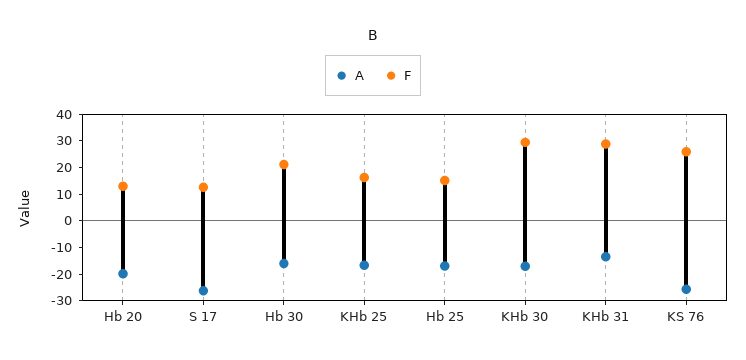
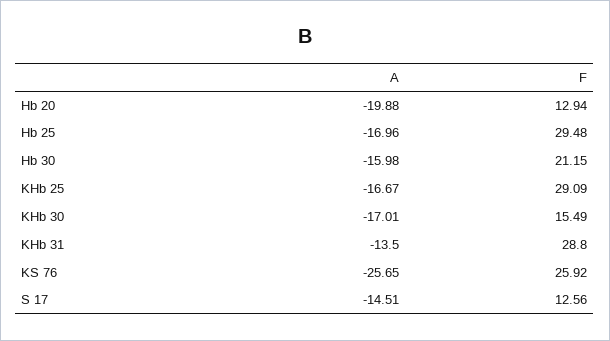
  {
    "A": {
      "Hb 20": -19.88,
-     "S 17": -25,
+     "S 17": -14.51,
      "Hb 30": -15.98,
      "KHb 25": -16.67,
      "Hb 25": -16.96,
      "KHb 30": -17.01,
      "KHb 31": -13.5,
      "KS 76": -25.65
    },
    "F": {
      "Hb 20": 12.94,
      "S 17": 12.56,
      "Hb 30": 21.15,
-     "KHb 25": 15,
+     "KHb 25": 29.09,
-     "Hb 25": 15,
+     "Hb 25": 29.48,
-     "KHb 30": 30,
+     "KHb 30": 15.49,
      "KHb 31": 28.8,
      "KS 76": 25.92
    }
  }

